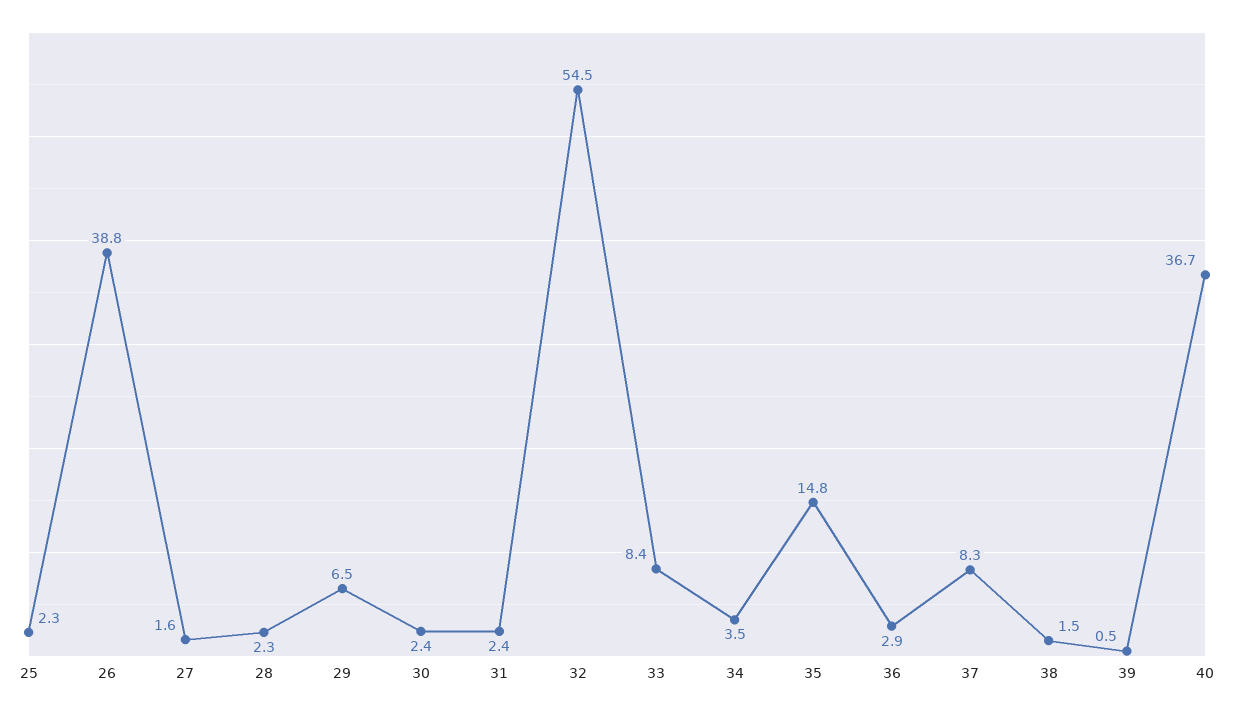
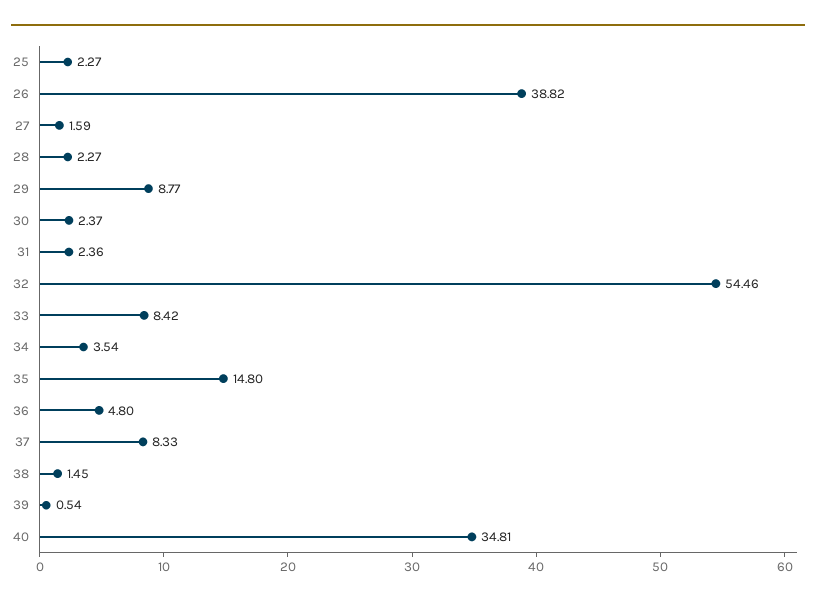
  {
    "25": 2.27,
    "26": 38.82,
    "27": 1.59,
    "28": 2.27,
-   "29": 6.5,
+   "29": 8.77,
    "30": 2.37,
    "31": 2.36,
    "32": 54.46,
    "33": 8.42,
    "34": 3.54,
    "35": 14.8,
-   "36": 2.9,
+   "36": 4.8,
    "37": 8.33,
    "38": 1.45,
    "39": 0.54,
-   "40": 36.7
+   "40": 34.81
  }

